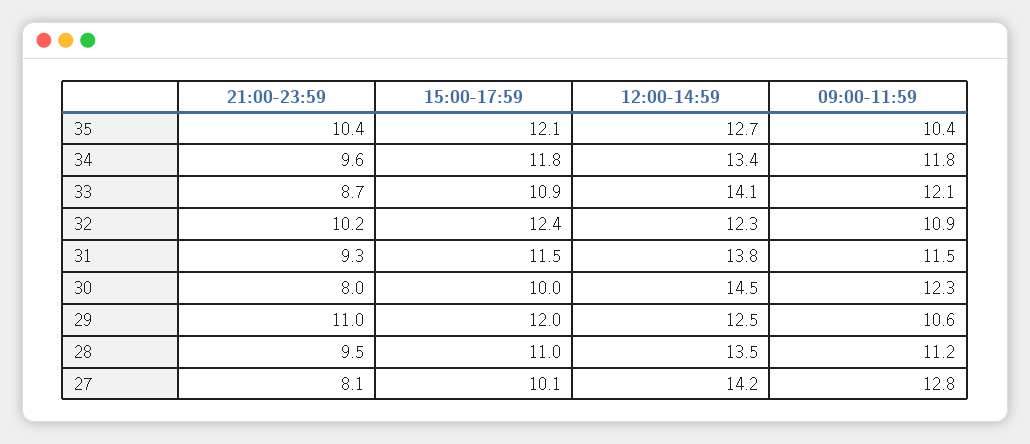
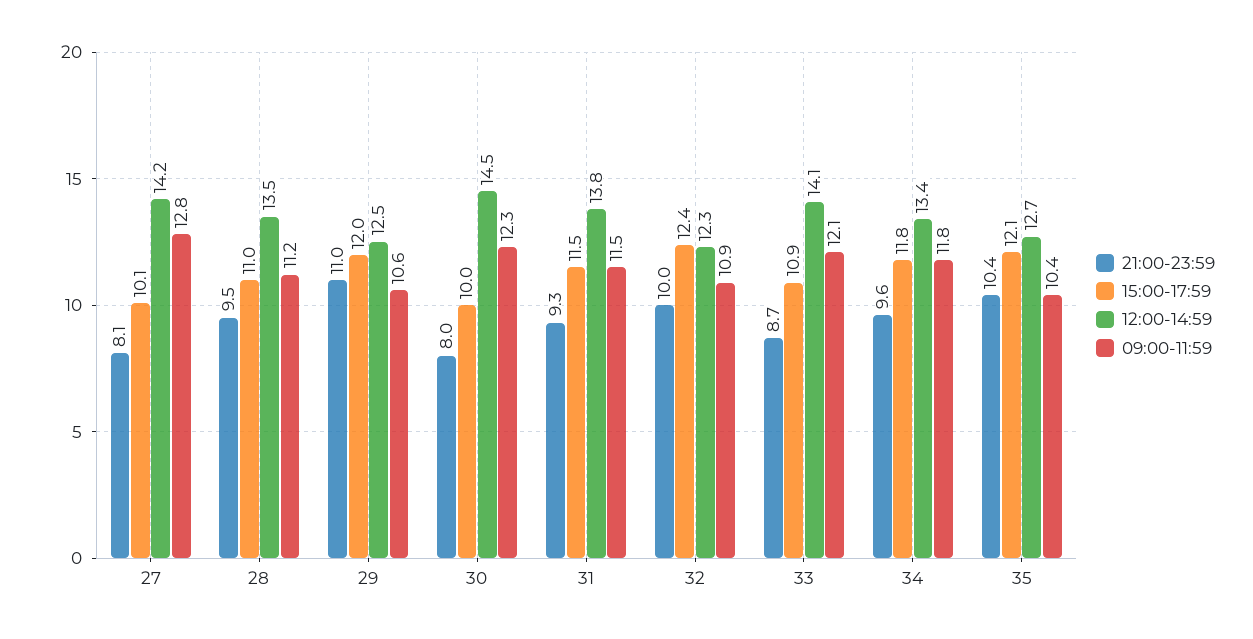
  {
    "21:00-23:59": {
      "35": 10.4,
      "34": 9.6,
      "33": 8.7,
-     "32": 10.2,
+     "32": 10,
      "31": 9.3,
      "30": 8,
      "29": 11,
      "28": 9.5,
      "27": 8.1
    },
    "15:00-17:59": {
      "35": 12.1,
      "34": 11.8,
      "33": 10.9,
      "32": 12.4,
      "31": 11.5,
      "30": 10,
      "29": 12,
      "28": 11,
      "27": 10.1
    },
    "12:00-14:59": {
      "35": 12.7,
      "34": 13.4,
      "33": 14.1,
      "32": 12.3,
      "31": 13.8,
      "30": 14.5,
      "29": 12.5,
      "28": 13.5,
      "27": 14.2
    },
    "09:00-11:59": {
      "35": 10.4,
      "34": 11.8,
      "33": 12.1,
      "32": 10.9,
      "31": 11.5,
      "30": 12.3,
      "29": 10.6,
      "28": 11.2,
      "27": 12.8
    }
  }

